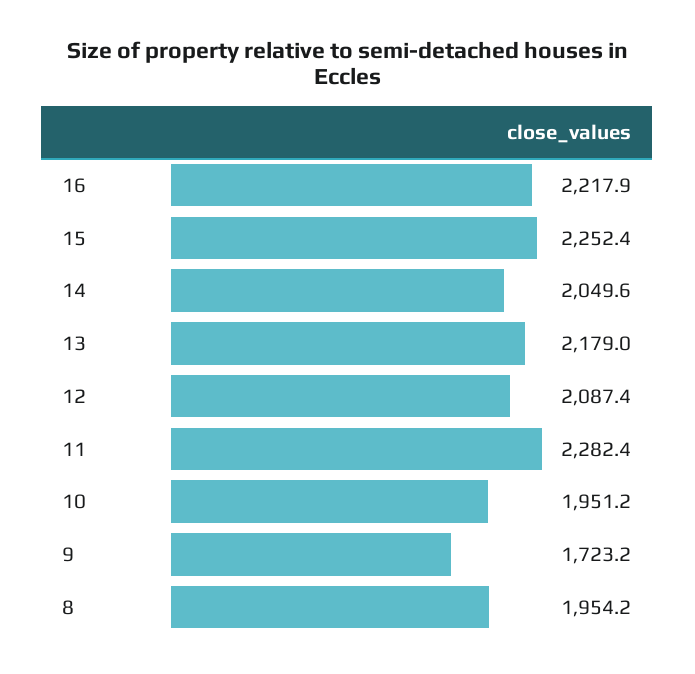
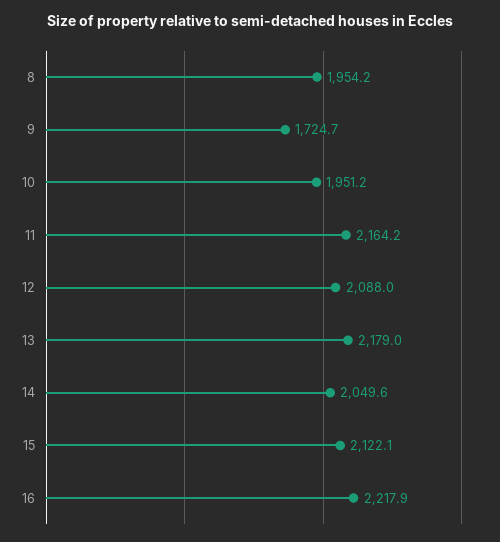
  {
    "16": 2217.9,
-   "15": 2252.4,
+   "15": 2122.1,
    "14": 2049.6,
    "13": 2179,
-   "12": 2087.4,
+   "12": 2088,
-   "11": 2282.4,
+   "11": 2164.2,
    "10": 1951.2,
-   "9": 1723.2,
+   "9": 1724.7,
    "8": 1954.2
  }

